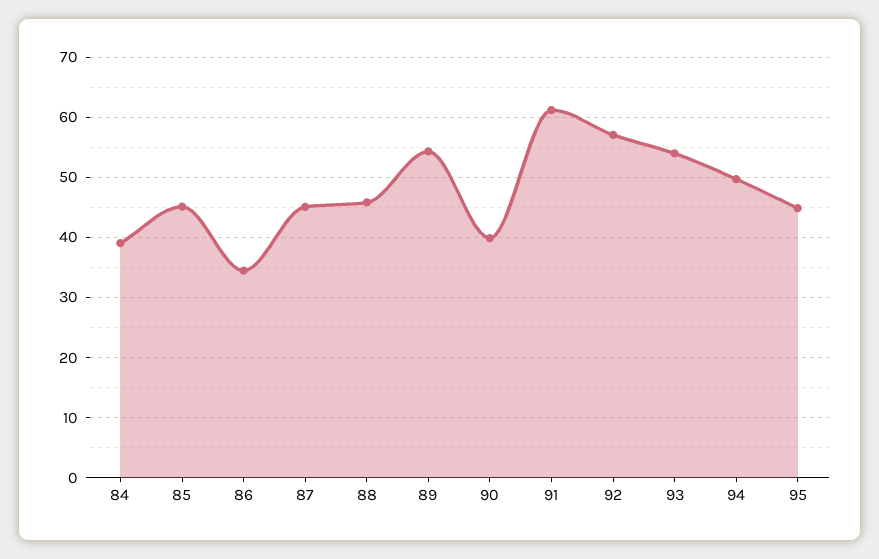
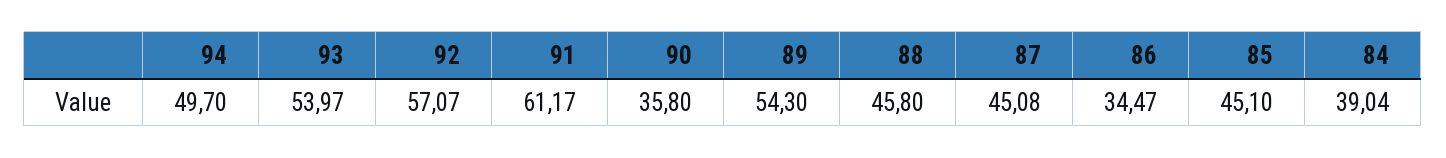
  {
    "84": 39.04,
    "85": 45.1,
    "86": 34.47,
    "87": 45.08,
    "88": 45.8,
    "89": 54.3,
-   "90": 40,
+   "90": 35.8,
    "91": 61.17,
    "92": 57.07,
    "93": 53.97,
-   "94": 49.7,
+   "94": 49.7
-   "95": 45
  }

